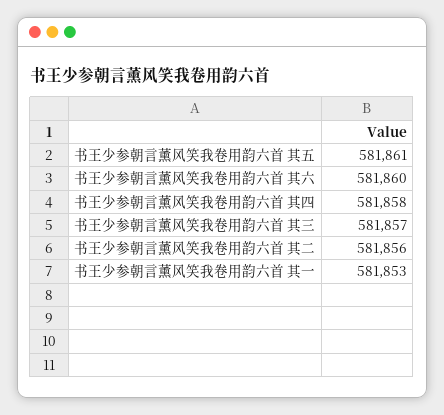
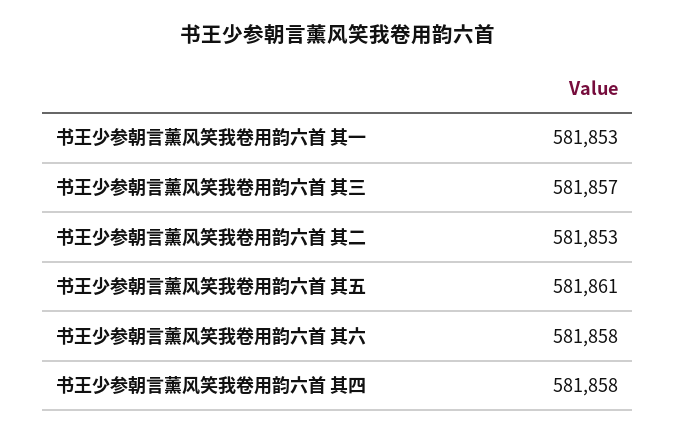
  {
    "书王少参朝言薰风笑我卷用韵六首 其五": 581861,
-   "书王少参朝言薰风笑我卷用韵六首 其六": 581860,
+   "书王少参朝言薰风笑我卷用韵六首 其六": 581858,
    "书王少参朝言薰风笑我卷用韵六首 其四": 581858,
    "书王少参朝言薰风笑我卷用韵六首 其三": 581857,
-   "书王少参朝言薰风笑我卷用韵六首 其二": 581856,
+   "书王少参朝言薰风笑我卷用韵六首 其二": 581853,
    "书王少参朝言薰风笑我卷用韵六首 其一": 581853
  }

